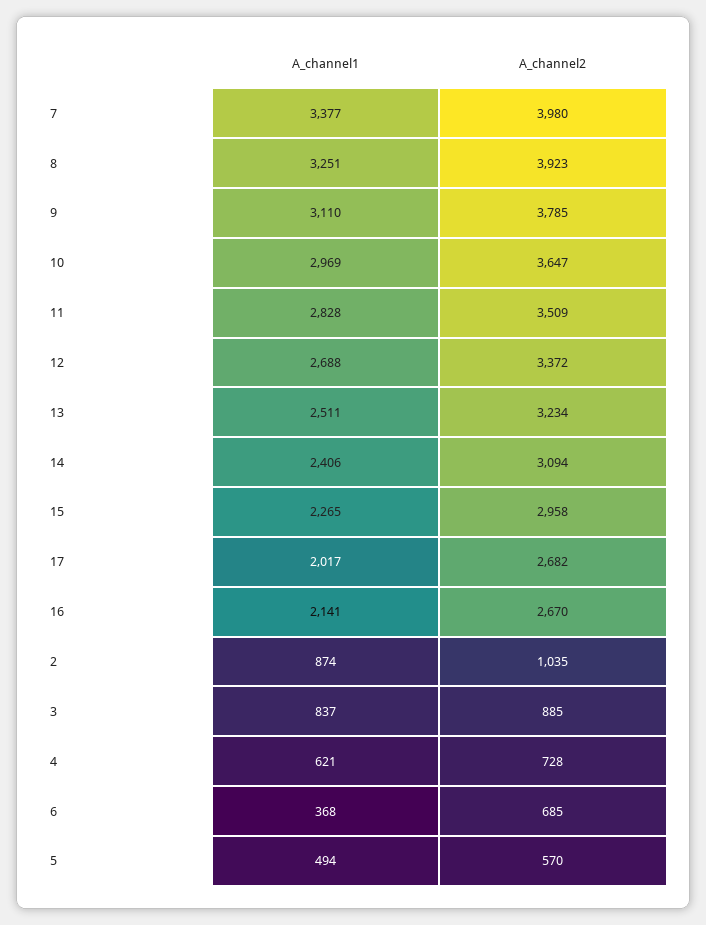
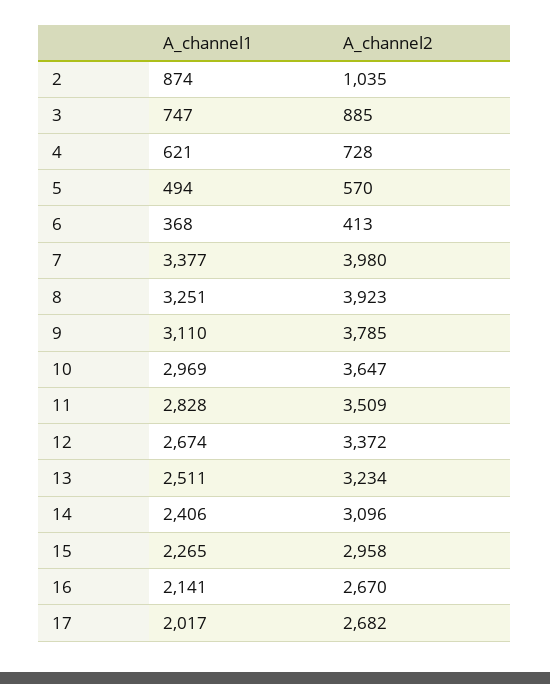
  {
    "A_channel1": {
      "7": 3377,
      "8": 3251,
      "9": 3110,
      "10": 2969,
      "11": 2828,
-     "12": 2688,
+     "12": 2674,
      "13": 2511,
      "14": 2406,
      "15": 2265,
      "17": 2017,
      "16": 2141,
      "2": 874,
-     "3": 837,
+     "3": 747,
      "4": 621,
      "6": 368,
      "5": 494
    },
    "A_channel2": {
      "7": 3980,
      "8": 3923,
      "9": 3785,
      "10": 3647,
      "11": 3509,
      "12": 3372,
      "13": 3234,
-     "14": 3094,
+     "14": 3096,
      "15": 2958,
      "17": 2682,
      "16": 2670,
      "2": 1035,
      "3": 885,
      "4": 728,
-     "6": 685,
+     "6": 413,
      "5": 570
    }
  }

